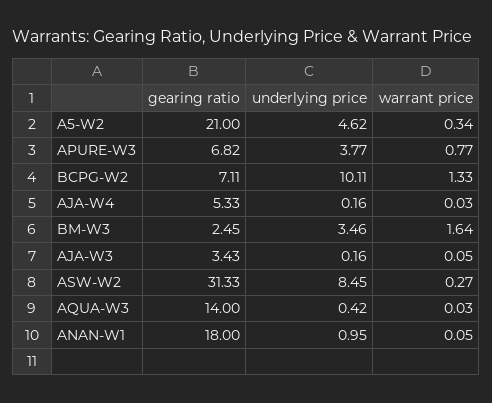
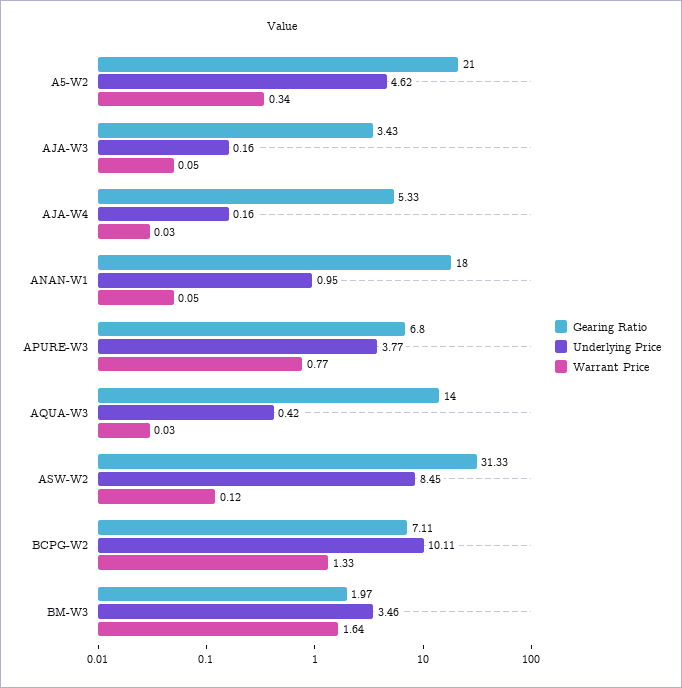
  {
    "gearing ratio": {
      "A5-W2": 21,
-     "APURE-W3": 6.82,
+     "APURE-W3": 6.8,
      "BCPG-W2": 7.11,
      "AJA-W4": 5.33,
-     "BM-W3": 2.45,
+     "BM-W3": 1.97,
      "AJA-W3": 3.43,
      "ASW-W2": 31.33,
      "AQUA-W3": 14,
      "ANAN-W1": 18
    },
    "underlying price": {
      "A5-W2": 4.62,
      "APURE-W3": 3.77,
      "BCPG-W2": 10.11,
      "AJA-W4": 0.16,
      "BM-W3": 3.46,
      "AJA-W3": 0.16,
      "ASW-W2": 8.45,
      "AQUA-W3": 0.42,
      "ANAN-W1": 0.95
    },
    "warrant price": {
      "A5-W2": 0.34,
      "APURE-W3": 0.77,
      "BCPG-W2": 1.33,
      "AJA-W4": 0.03,
      "BM-W3": 1.64,
      "AJA-W3": 0.05,
-     "ASW-W2": 0.27,
+     "ASW-W2": 0.12,
      "AQUA-W3": 0.03,
      "ANAN-W1": 0.05
    }
  }

